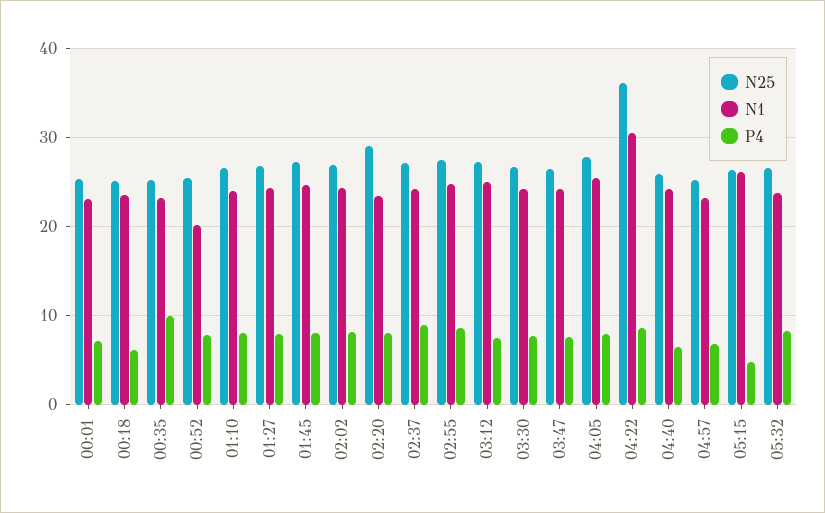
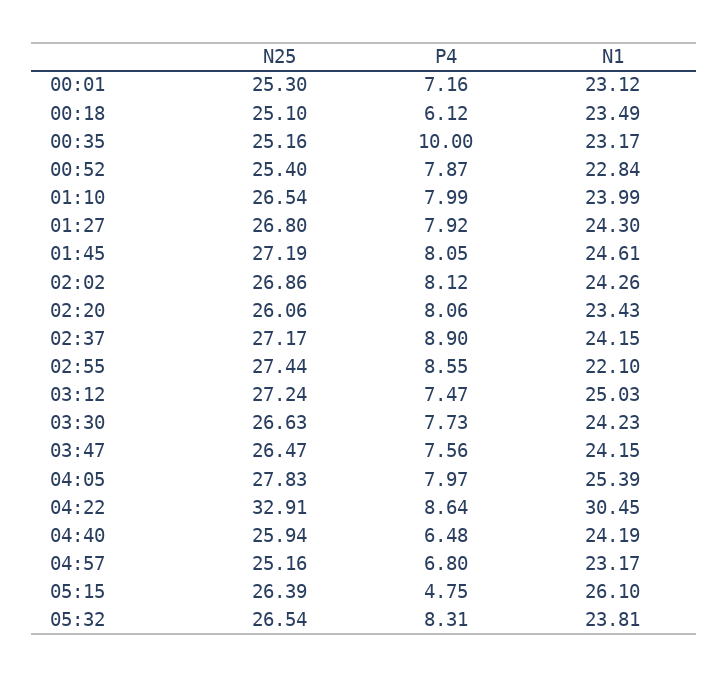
  {
    "N25": {
      "00:01": 25.3,
      "00:18": 25.1,
      "00:35": 25.16,
      "00:52": 25.4,
      "01:10": 26.54,
      "01:27": 26.8,
      "01:45": 27.19,
      "02:02": 26.86,
-     "02:20": 29,
+     "02:20": 26.06,
      "02:37": 27.17,
      "02:55": 27.44,
      "03:12": 27.24,
      "03:30": 26.63,
      "03:47": 26.47,
      "04:05": 27.83,
-     "04:22": 36,
+     "04:22": 32.91,
      "04:40": 25.94,
      "04:57": 25.16,
      "05:15": 26.39,
      "05:32": 26.54
    },
    "N1": {
      "00:01": 23.12,
      "00:18": 23.49,
      "00:35": 23.17,
-     "00:52": 20,
+     "00:52": 22.84,
      "01:10": 23.99,
      "01:27": 24.3,
      "01:45": 24.61,
      "02:02": 24.26,
      "02:20": 23.43,
      "02:37": 24.15,
-     "02:55": 25,
+     "02:55": 22.1,
      "03:12": 25.03,
      "03:30": 24.23,
      "03:47": 24.15,
      "04:05": 25.39,
      "04:22": 30.45,
      "04:40": 24.19,
      "04:57": 23.17,
      "05:15": 26.1,
      "05:32": 23.81
    },
    "P4": {
      "00:01": 7.16,
      "00:18": 6.12,
      "00:35": 10,
      "00:52": 7.87,
      "01:10": 7.99,
      "01:27": 7.92,
      "01:45": 8.05,
      "02:02": 8.12,
      "02:20": 8.06,
      "02:37": 8.9,
      "02:55": 8.55,
      "03:12": 7.47,
      "03:30": 7.73,
      "03:47": 7.56,
      "04:05": 7.97,
      "04:22": 8.64,
      "04:40": 6.48,
      "04:57": 6.8,
      "05:15": 4.75,
      "05:32": 8.31
    }
  }

